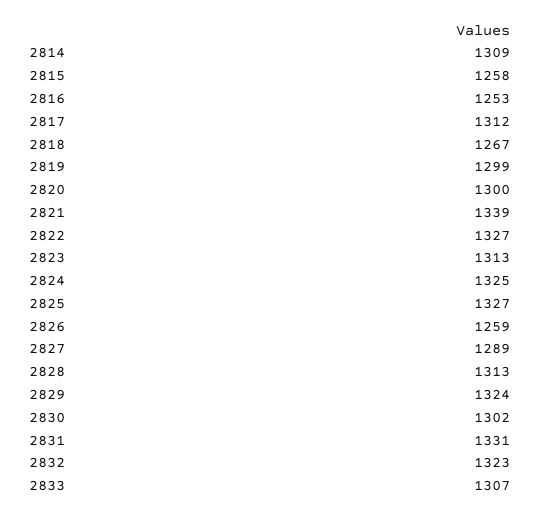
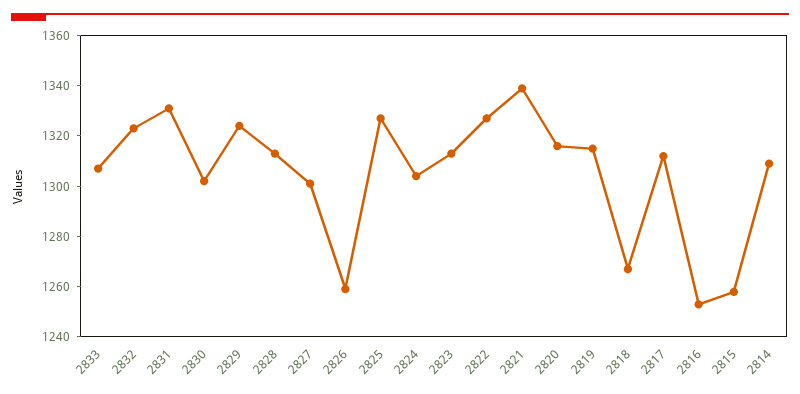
  {
    "2814": 1309,
    "2815": 1258,
    "2816": 1253,
    "2817": 1312,
    "2818": 1267,
-   "2819": 1299,
+   "2819": 1315,
-   "2820": 1300,
+   "2820": 1315,
    "2821": 1339,
    "2822": 1327,
    "2823": 1313,
-   "2824": 1325,
+   "2824": 1305,
    "2825": 1327,
    "2826": 1259,
-   "2827": 1289,
+   "2827": 1300,
    "2828": 1313,
    "2829": 1324,
    "2830": 1302,
    "2831": 1331,
    "2832": 1323,
    "2833": 1307
  }

